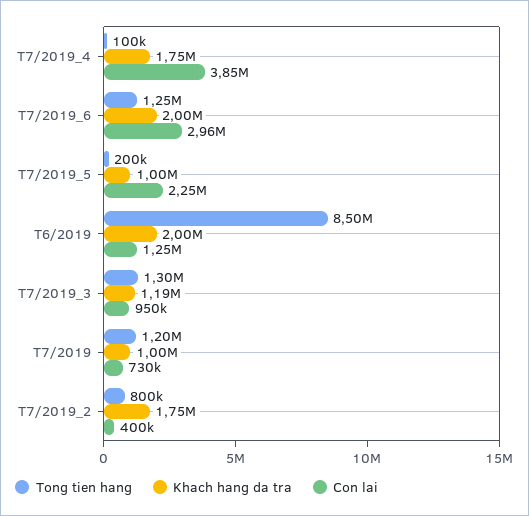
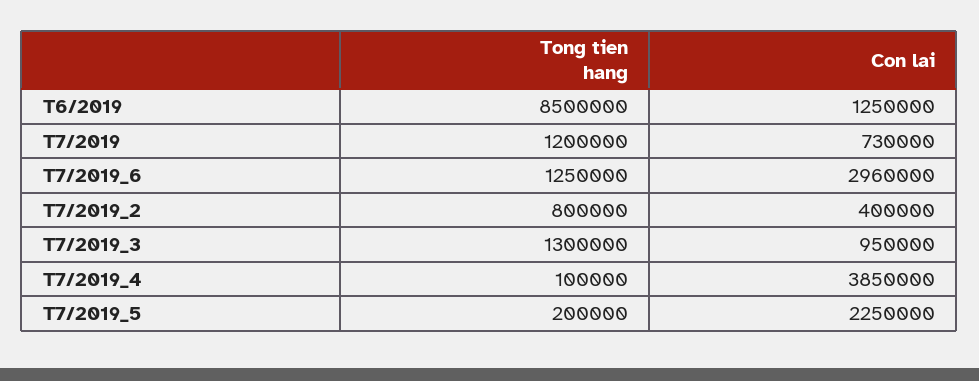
  {
    "Tong tien hang": {
      "T7/2019_4": 100000,
      "T7/2019_6": 1250000,
      "T7/2019_5": 200000,
      "T6/2019": 8500000,
      "T7/2019_3": 1300000,
      "T7/2019": 1200000,
      "T7/2019_2": 800000
    },
-   "Khach hang da tra": {
-     "T7/2019_4": 1750000,
-     "T7/2019_6": 2000000,
-     "T7/2019_5": 1000000,
-     "T6/2019": 2000000,
-     "T7/2019_3": 1190000,
-     "T7/2019": 1000000,
-     "T7/2019_2": 1750000
-   },
    "Con lai": {
      "T7/2019_4": 3850000,
      "T7/2019_6": 2960000,
      "T7/2019_5": 2250000,
      "T6/2019": 1250000,
      "T7/2019_3": 950000,
      "T7/2019": 730000,
      "T7/2019_2": 400000
    }
  }

